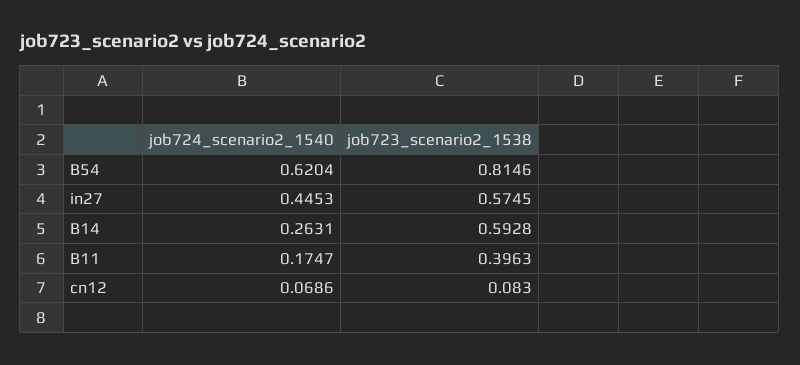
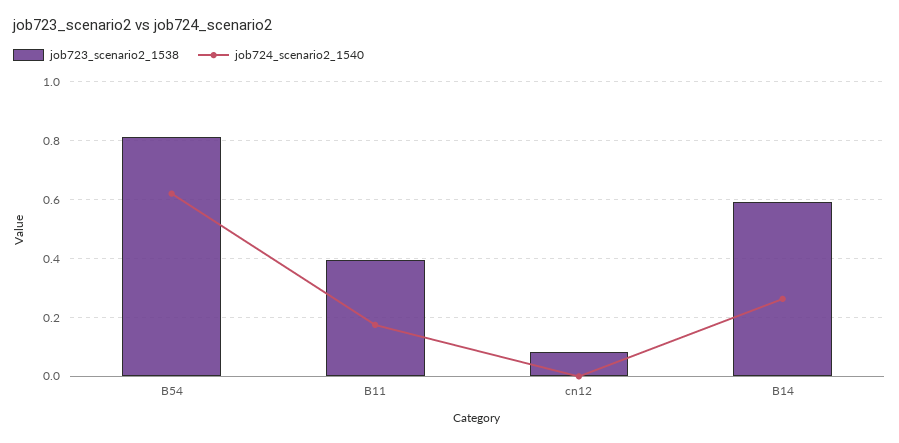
  {
    "job724_scenario2_1540": {
      "B54": 0.6204,
-     "in27": 0.4453,
      "B14": 0.2631,
      "B11": 0.1747,
-     "cn12": 0.0686
+     "cn12": 0
    },
    "job723_scenario2_1538": {
      "B54": 0.8146,
-     "in27": 0.5745,
      "B14": 0.5928,
      "B11": 0.3963,
      "cn12": 0.083
    }
  }

